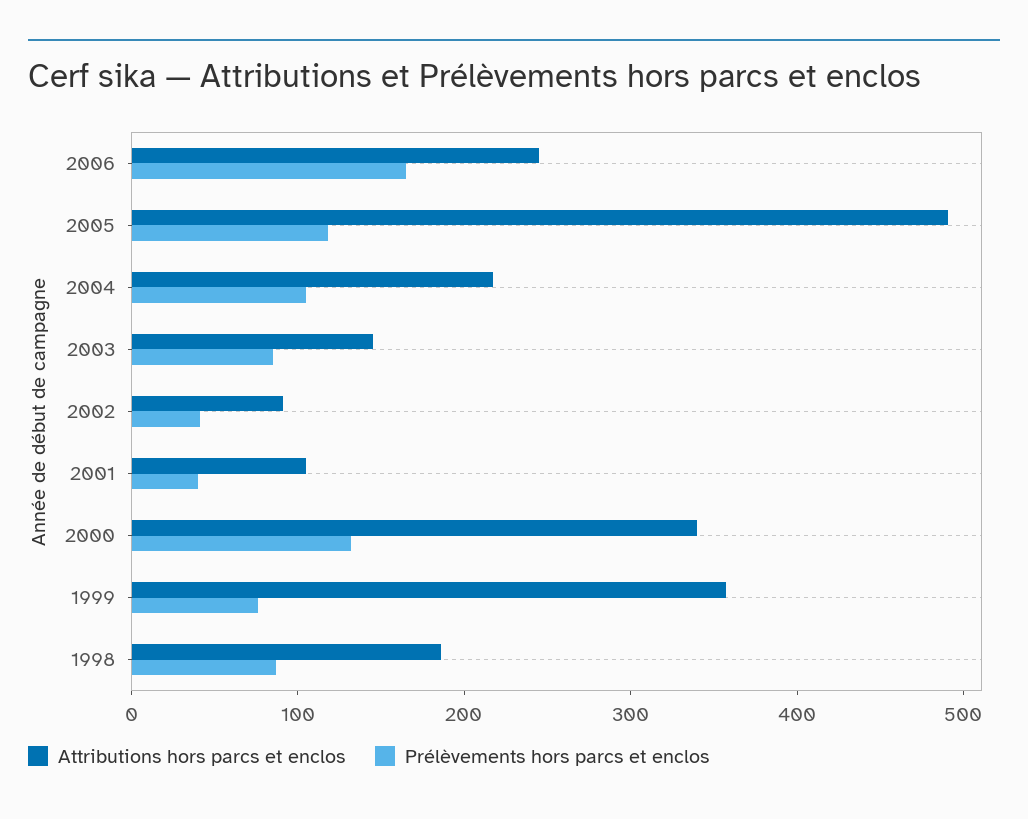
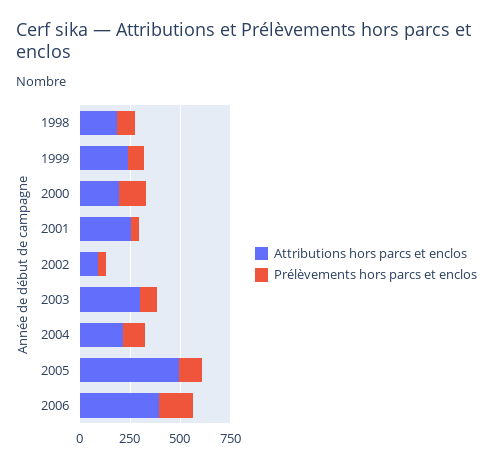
  {
    "Attributions hors parcs et enclos": {
-     "2006": 240,
+     "2006": 400,
      "2005": 500,
      "2004": 220,
-     "2003": 140,
+     "2003": 300,
      "2002": 100,
-     "2001": 100,
+     "2001": 250,
-     "2000": 340,
+     "2000": 200,
-     "1999": 360,
+     "1999": 250,
      "1998": 180
    },
    "Prélèvements hors parcs et enclos": {
      "2006": 160,
      "2005": 120,
      "2004": 100,
      "2003": 80,
      "2002": 40,
      "2001": 40,
      "2000": 140,
      "1999": 80,
      "1998": 80
    }
  }

